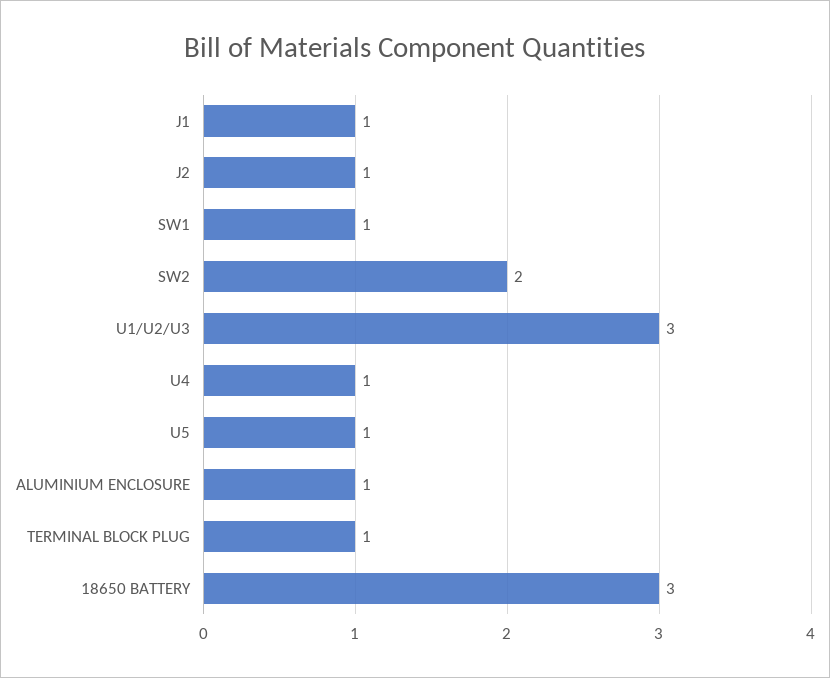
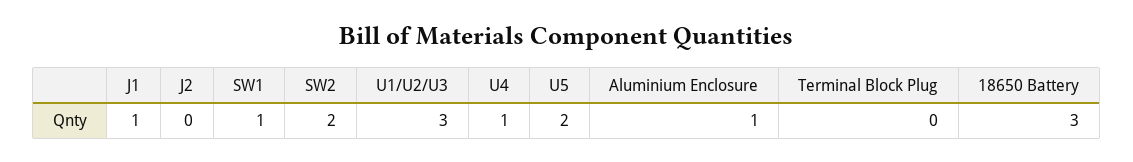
  {
    "J1": 1,
-   "J2": 1,
+   "J2": 0,
    "SW1": 1,
    "SW2": 2,
    "U1/U2/U3": 3,
    "U4": 1,
-   "U5": 1,
+   "U5": 2,
    "ALUMINIUM ENCLOSURE": 1,
-   "TERMINAL BLOCK PLUG": 1,
+   "TERMINAL BLOCK PLUG": 0,
    "18650 BATTERY": 3
  }

